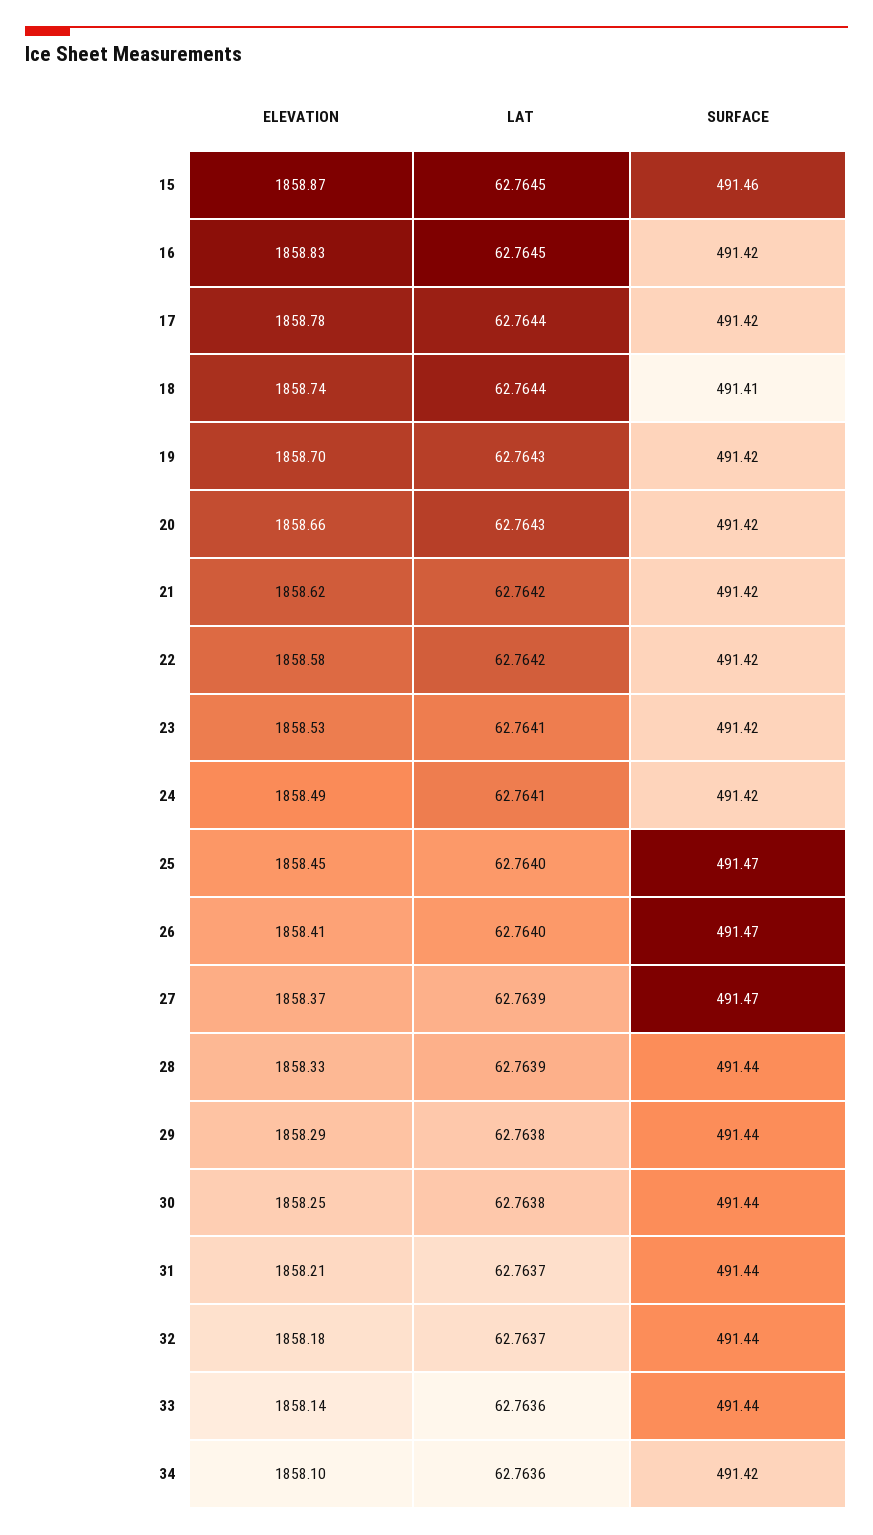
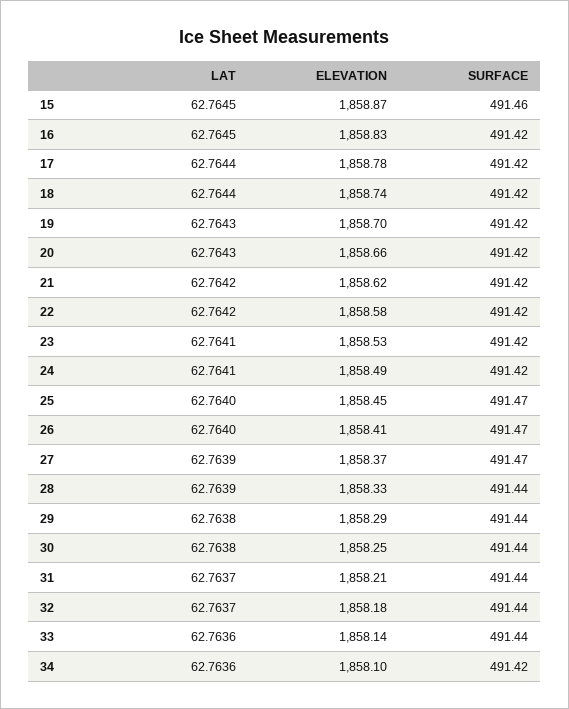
  {
    "ELEVATION": {
      "15": 1858.87,
      "16": 1858.83,
      "17": 1858.78,
      "18": 1858.74,
      "19": 1858.7,
      "20": 1858.66,
      "21": 1858.62,
      "22": 1858.58,
      "23": 1858.53,
      "24": 1858.49,
      "25": 1858.45,
      "26": 1858.41,
      "27": 1858.37,
      "28": 1858.33,
      "29": 1858.29,
      "30": 1858.25,
      "31": 1858.21,
      "32": 1858.18,
      "33": 1858.14,
      "34": 1858.1
    },
    "LAT": {
      "15": 62.7645,
      "16": 62.7645,
      "17": 62.7644,
      "18": 62.7644,
      "19": 62.7643,
      "20": 62.7643,
      "21": 62.7642,
      "22": 62.7642,
      "23": 62.7641,
      "24": 62.7641,
      "25": 62.764,
      "26": 62.764,
      "27": 62.7639,
      "28": 62.7639,
      "29": 62.7638,
      "30": 62.7638,
      "31": 62.7637,
      "32": 62.7637,
      "33": 62.7636,
      "34": 62.7636
    },
    "SURFACE": {
      "15": 491.46,
      "16": 491.42,
      "17": 491.42,
-     "18": 491.41,
+     "18": 491.42,
      "19": 491.42,
      "20": 491.42,
      "21": 491.42,
      "22": 491.42,
      "23": 491.42,
      "24": 491.42,
      "25": 491.47,
      "26": 491.47,
      "27": 491.47,
      "28": 491.44,
      "29": 491.44,
      "30": 491.44,
      "31": 491.44,
      "32": 491.44,
      "33": 491.44,
      "34": 491.42
    }
  }

